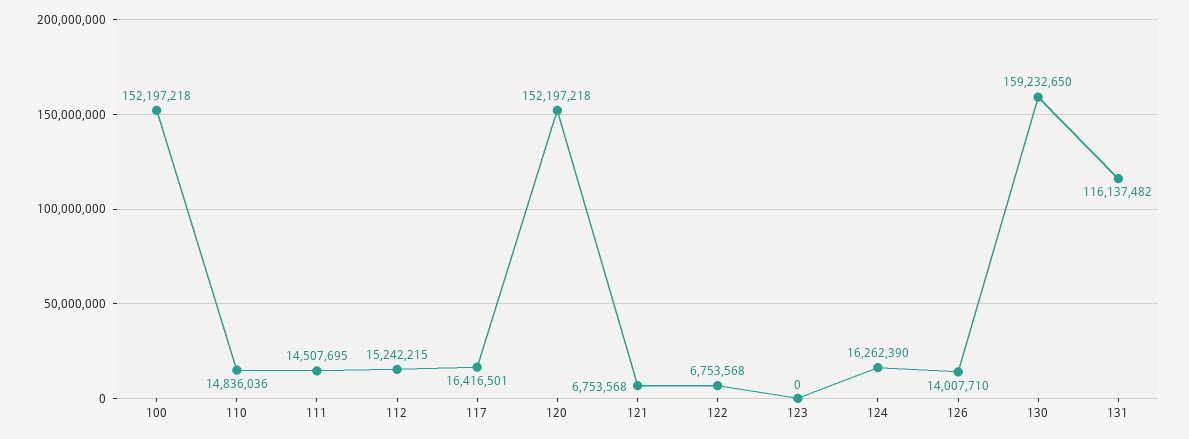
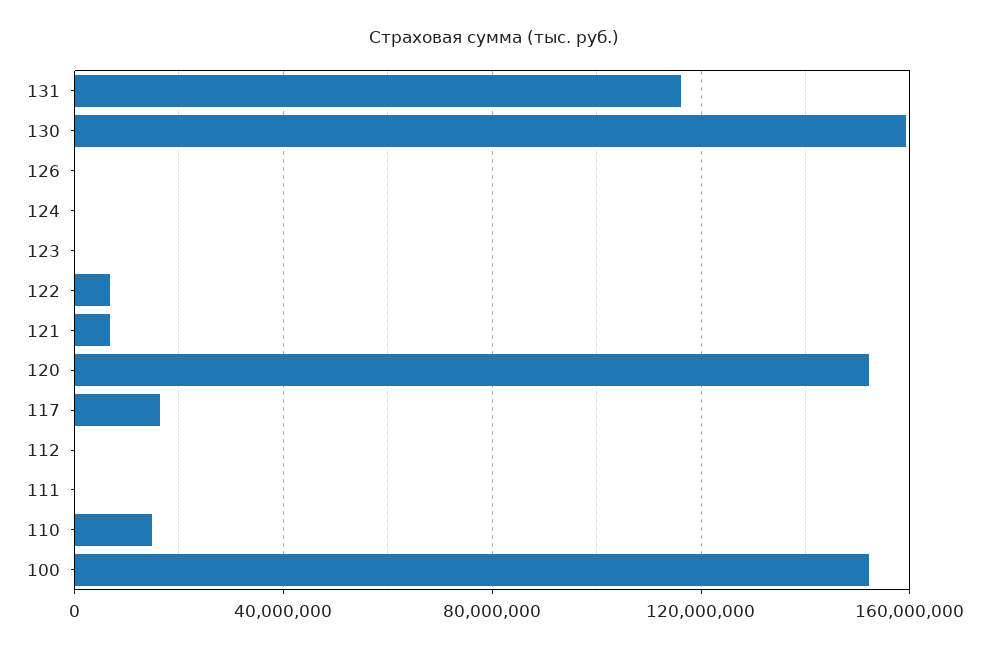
  {
    "100": 152197218,
    "110": 14836036,
-   "111": 14507695,
+   "111": 0,
-   "112": 15242215,
+   "112": 0,
    "117": 16416501,
    "120": 152197218,
    "121": 6753568,
    "122": 6753568,
    "123": 0,
-   "124": 16262390,
+   "124": 0,
-   "126": 14007710,
+   "126": 0,
    "130": 159232650,
    "131": 116137482
  }

